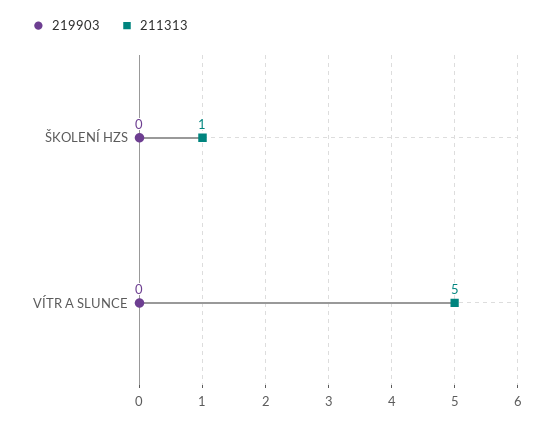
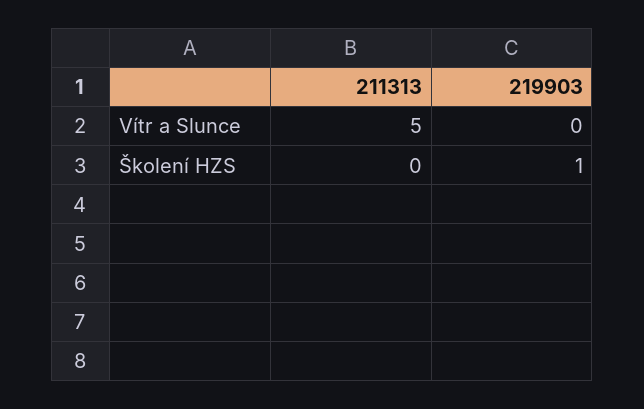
  {
    "219903": {
-     "ŠKOLENÍ HZS": 0,
+     "ŠKOLENÍ HZS": 1,
      "VÍTR A SLUNCE": 0
    },
    "211313": {
-     "ŠKOLENÍ HZS": 1,
+     "ŠKOLENÍ HZS": 0,
      "VÍTR A SLUNCE": 5
    }
  }

